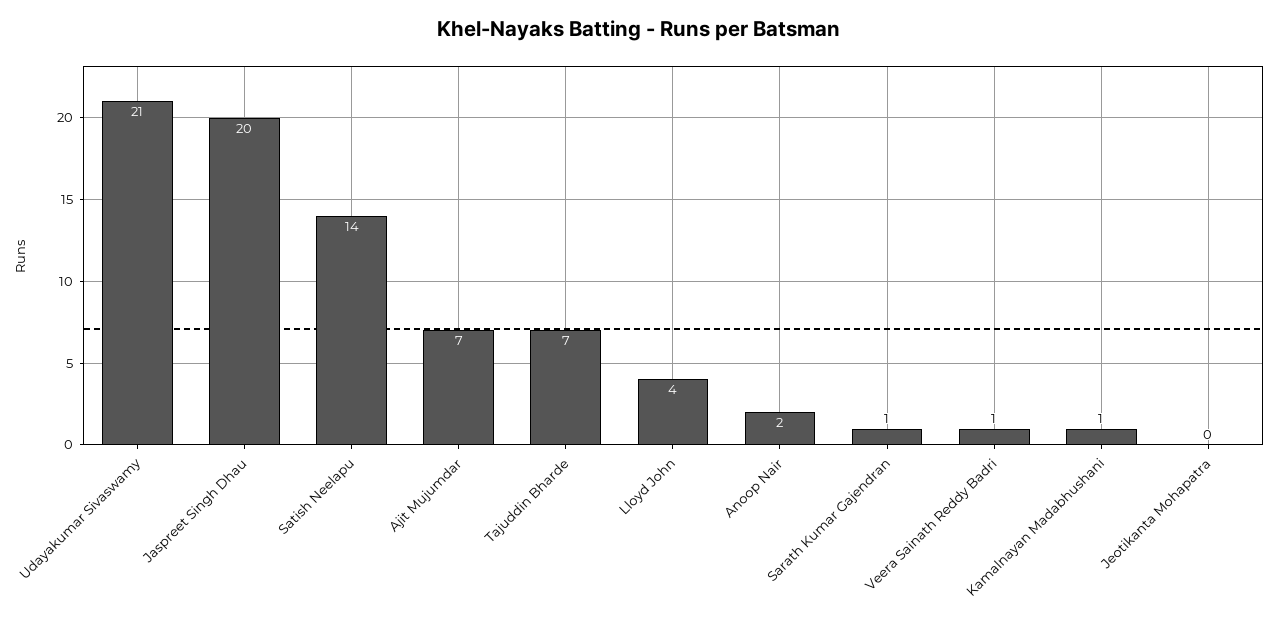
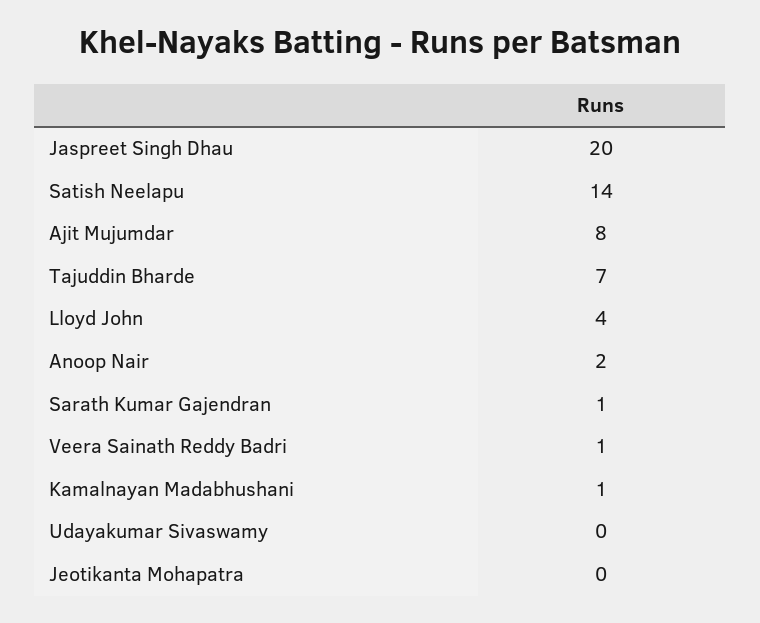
  {
-   "Udayakumar Sivaswamy": 21,
+   "Udayakumar Sivaswamy": 0,
    "Jaspreet Singh Dhau": 20,
    "Satish Neelapu": 14,
-   "Ajit Mujumdar": 7,
+   "Ajit Mujumdar": 8,
    "Tajuddin Bharde": 7,
    "Lloyd John": 4,
    "Anoop Nair": 2,
    "Sarath Kumar Gajendran": 1,
    "Veera Sainath Reddy Badri": 1,
    "Kamalnayan Madabhushani": 1,
    "Jeotikanta Mohapatra": 0
  }

